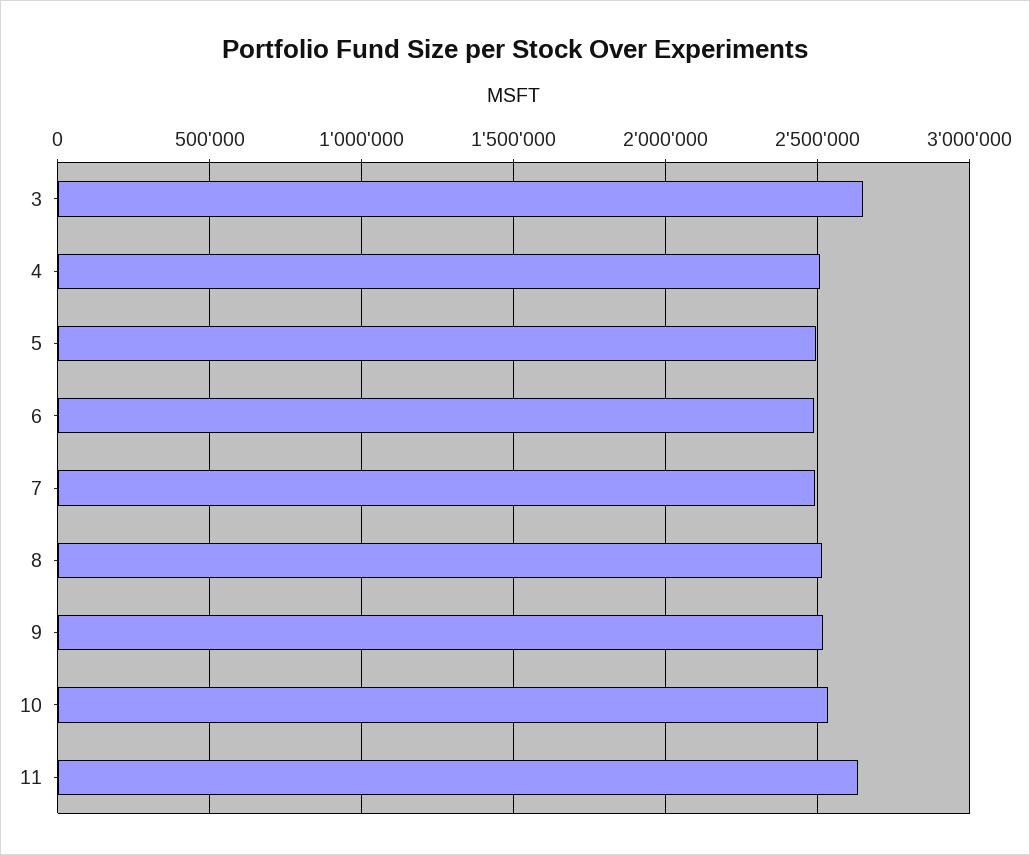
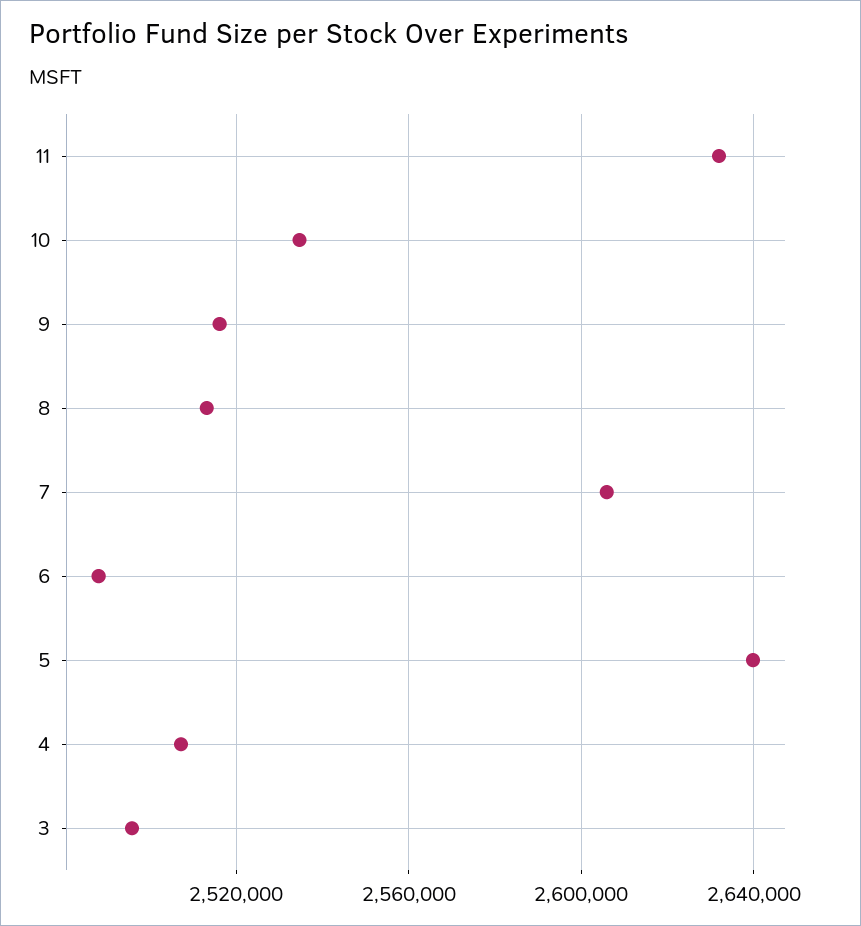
  {
-   "3": 2650000,
+   "3": 2495000,
    "4": 2505000,
-   "5": 2500000,
+   "5": 2640000,
    "6": 2490000,
-   "7": 2500000,
+   "7": 2605000,
    "8": 2515000,
    "9": 2515000,
    "10": 2535000,
    "11": 2630000
  }

